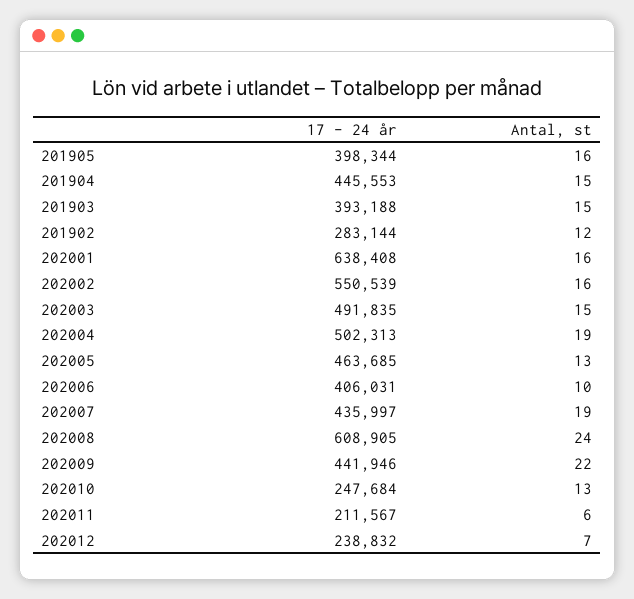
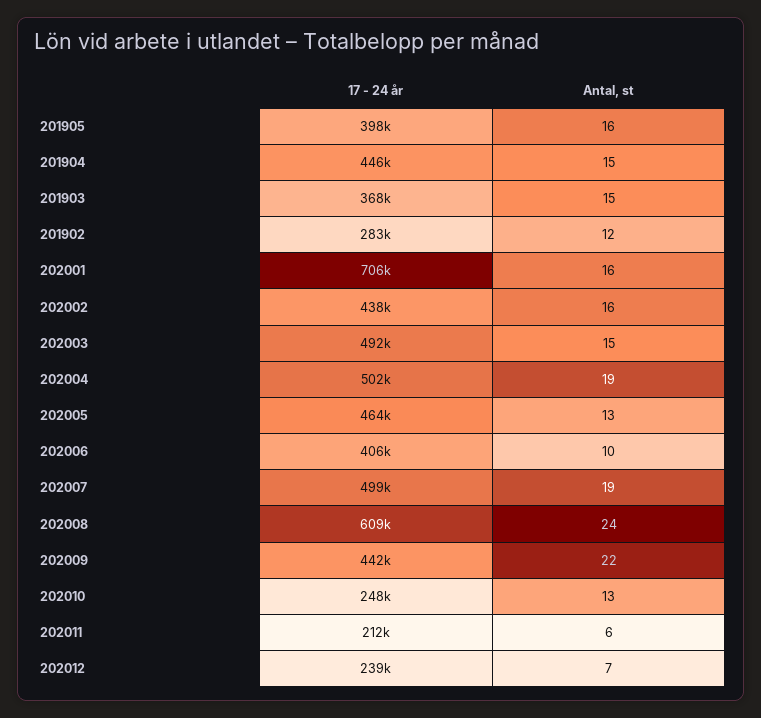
  {
    "17 - 24 år": {
      "201905": 398344,
      "201904": 445553,
-     "201903": 393188,
+     "201903": 368000,
      "201902": 283144,
-     "202001": 638408,
+     "202001": 706000,
-     "202002": 550539,
+     "202002": 438000,
      "202003": 491835,
      "202004": 502313,
      "202005": 463685,
      "202006": 406031,
-     "202007": 435997,
+     "202007": 499000,
      "202008": 608905,
      "202009": 441946,
      "202010": 247684,
      "202011": 211567,
      "202012": 238832
    },
    "Antal, st": {
      "201905": 16,
      "201904": 15,
      "201903": 15,
      "201902": 12,
      "202001": 16,
      "202002": 16,
      "202003": 15,
      "202004": 19,
      "202005": 13,
      "202006": 10,
      "202007": 19,
      "202008": 24,
      "202009": 22,
      "202010": 13,
      "202011": 6,
      "202012": 7
    }
  }

